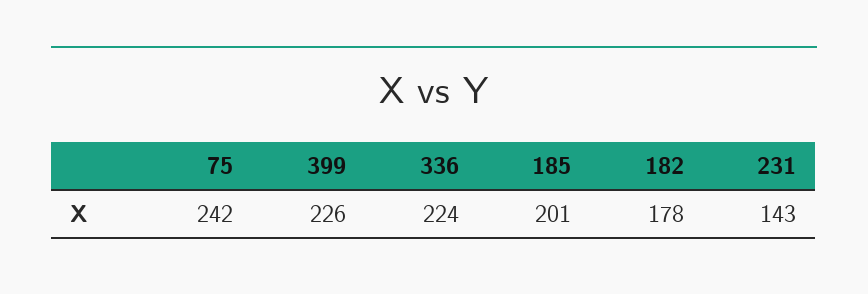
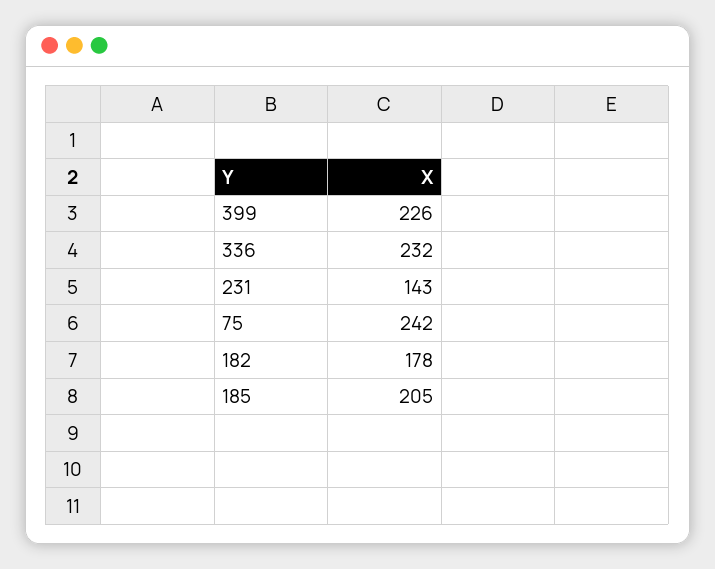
  {
    "75": 242,
    "399": 226,
-   "336": 224,
+   "336": 232,
-   "185": 201,
+   "185": 205,
    "182": 178,
    "231": 143
  }

